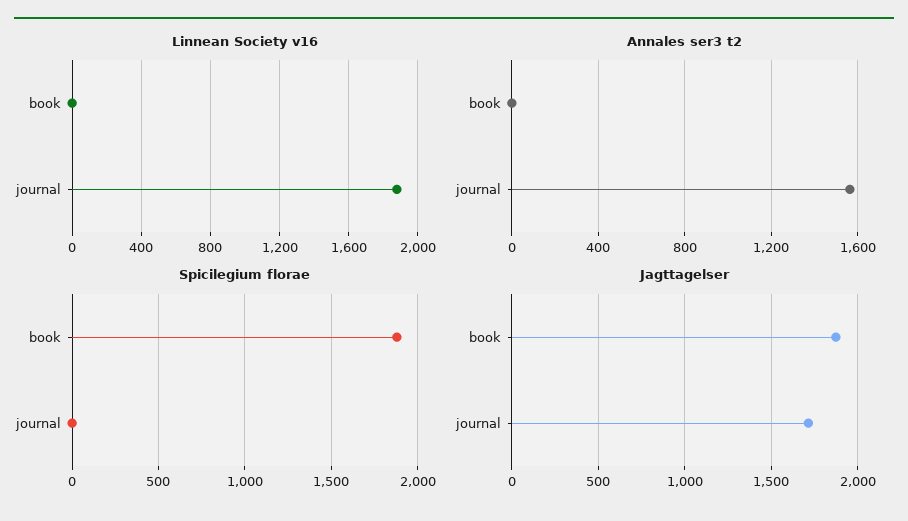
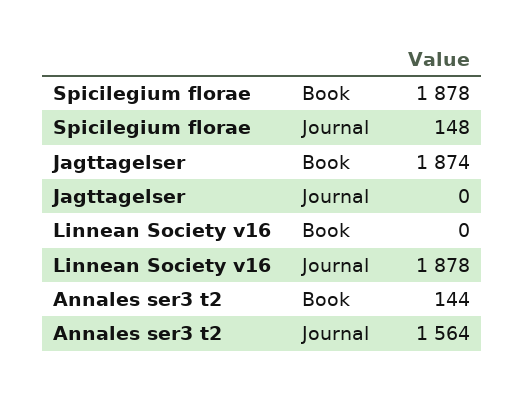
  {
    "Linnean Society v16": {
      "book": 0,
      "journal": 1878
    },
    "Annales ser3 t2": {
-     "book": 0,
+     "book": 144,
      "journal": 1564
    },
    "Spicilegium florae": {
      "book": 1878,
-     "journal": 0
+     "journal": 148
    },
    "Jagttagelser": {
      "book": 1874,
-     "journal": 1700
+     "journal": 0
    }
  }

